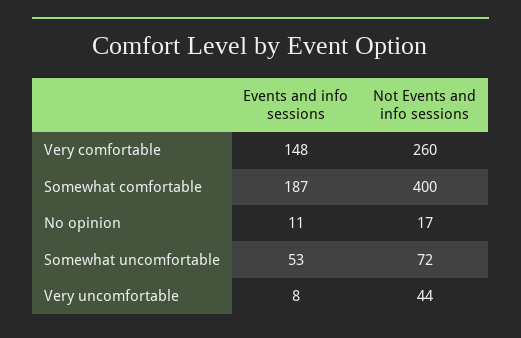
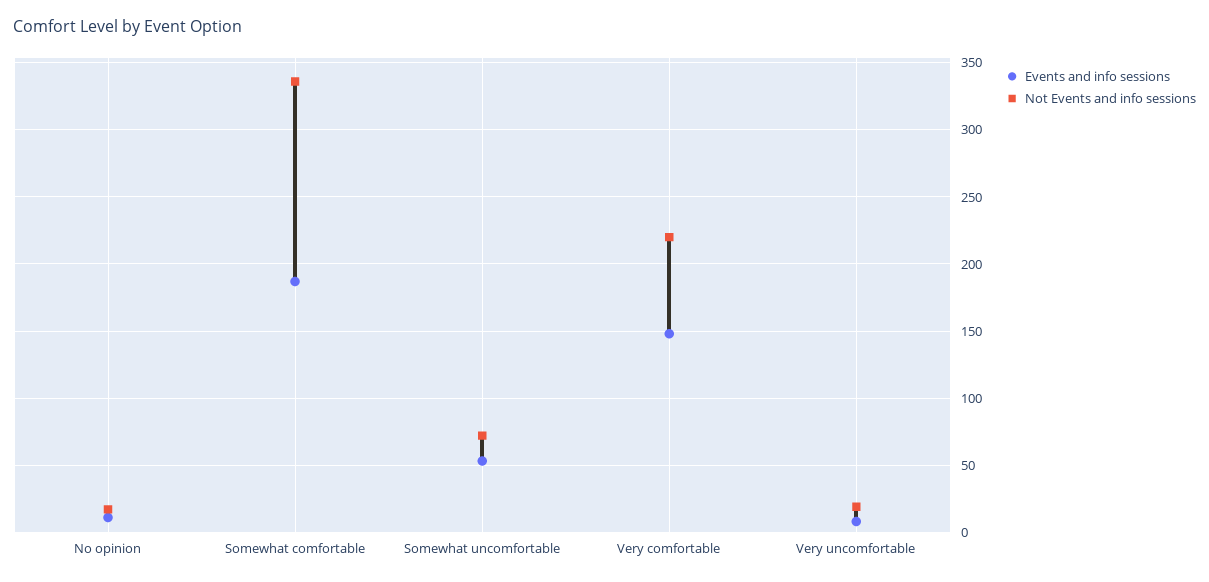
  {
    "Events and info sessions": {
      "Very comfortable": 148,
      "Somewhat comfortable": 187,
      "No opinion": 11,
      "Somewhat uncomfortable": 53,
      "Very uncomfortable": 8
    },
    "Not Events and info sessions": {
-     "Very comfortable": 260,
+     "Very comfortable": 220,
-     "Somewhat comfortable": 400,
+     "Somewhat comfortable": 335,
      "No opinion": 17,
      "Somewhat uncomfortable": 72,
-     "Very uncomfortable": 44
+     "Very uncomfortable": 20
    }
  }

